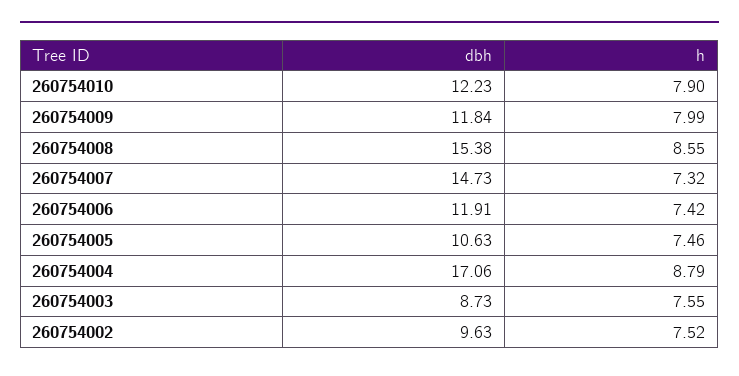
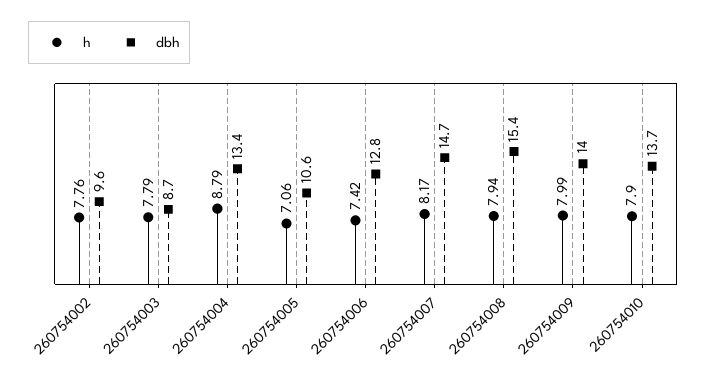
  {
    "dbh": {
-     "260754010": 12.23,
+     "260754010": 13.7,
-     "260754009": 11.84,
+     "260754009": 14,
      "260754008": 15.38,
      "260754007": 14.73,
-     "260754006": 11.91,
+     "260754006": 12.8,
      "260754005": 10.63,
-     "260754004": 17.06,
+     "260754004": 13.4,
      "260754003": 8.73,
      "260754002": 9.63
    },
    "h": {
      "260754010": 7.9,
      "260754009": 7.99,
-     "260754008": 8.55,
+     "260754008": 7.94,
-     "260754007": 7.32,
+     "260754007": 8.17,
      "260754006": 7.42,
-     "260754005": 7.46,
+     "260754005": 7.06,
      "260754004": 8.79,
-     "260754003": 7.55,
+     "260754003": 7.79,
-     "260754002": 7.52
+     "260754002": 7.76
    }
  }

